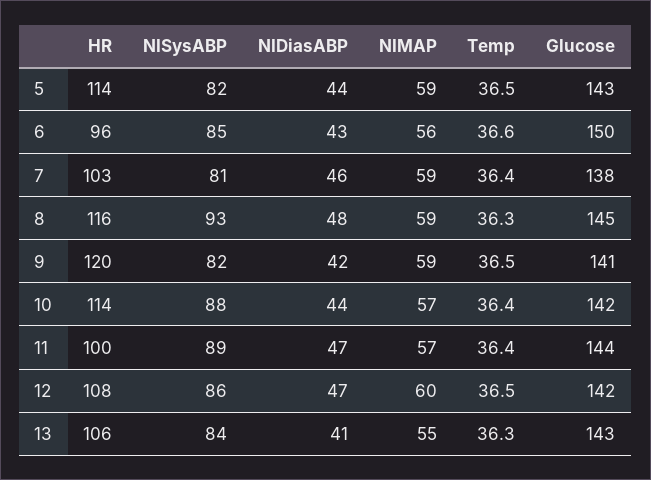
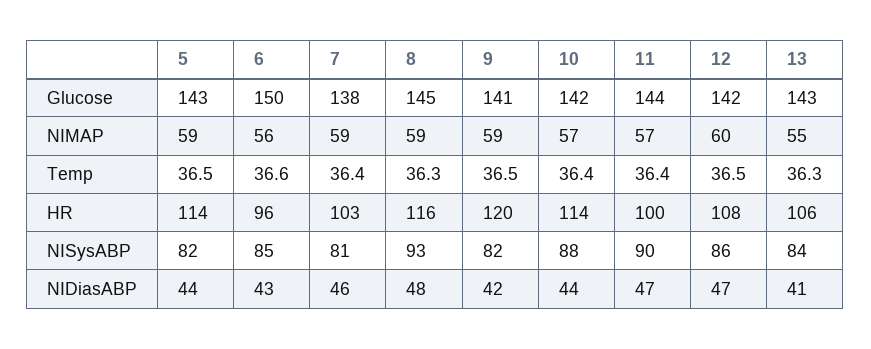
  {
    "HR": {
      "5": 114,
      "6": 96,
      "7": 103,
      "8": 116,
      "9": 120,
      "10": 114,
      "11": 100,
      "12": 108,
      "13": 106
    },
    "NISysABP": {
      "5": 82,
      "6": 85,
      "7": 81,
      "8": 93,
      "9": 82,
      "10": 88,
-     "11": 89,
+     "11": 90,
      "12": 86,
      "13": 84
    },
    "NIDiasABP": {
      "5": 44,
      "6": 43,
      "7": 46,
      "8": 48,
      "9": 42,
      "10": 44,
      "11": 47,
      "12": 47,
      "13": 41
    },
    "NIMAP": {
      "5": 59,
      "6": 56,
      "7": 59,
      "8": 59,
      "9": 59,
      "10": 57,
      "11": 57,
      "12": 60,
      "13": 55
    },
    "Temp": {
      "5": 36.5,
      "6": 36.6,
      "7": 36.4,
      "8": 36.3,
      "9": 36.5,
      "10": 36.4,
      "11": 36.4,
      "12": 36.5,
      "13": 36.3
    },
    "Glucose": {
      "5": 143,
      "6": 150,
      "7": 138,
      "8": 145,
      "9": 141,
      "10": 142,
      "11": 144,
      "12": 142,
      "13": 143
    }
  }

